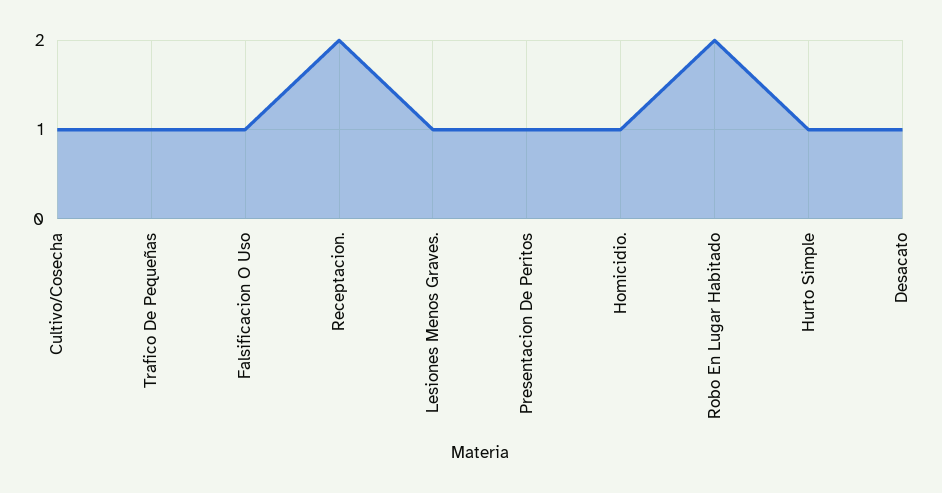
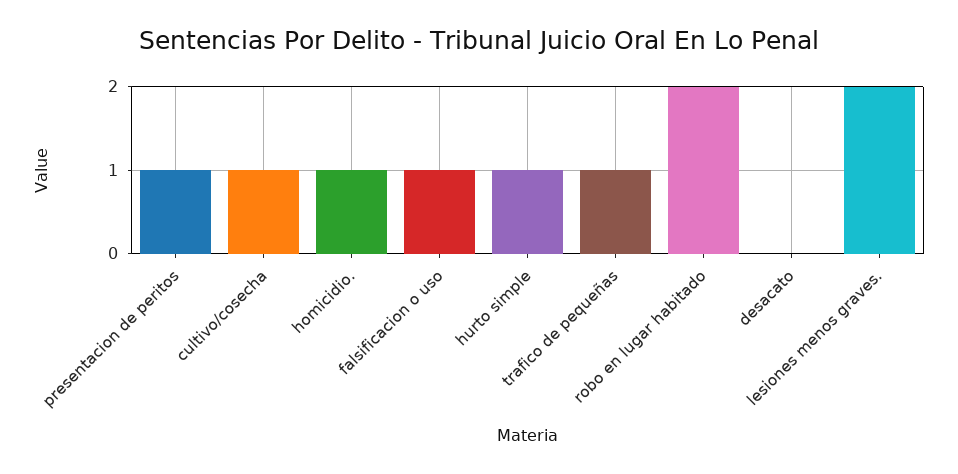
  {
    "Cultivo/Cosecha": 1,
    "Trafico De Pequeñas": 1,
    "Falsificacion O Uso": 1,
-   "Receptacion.": 2,
-   "Lesiones Menos Graves.": 1,
+   "Lesiones Menos Graves.": 2,
    "Presentacion De Peritos": 1,
    "Homicidio.": 1,
    "Robo En Lugar Habitado": 2,
    "Hurto Simple": 1,
-   "Desacato": 1
+   "Desacato": 0
  }

